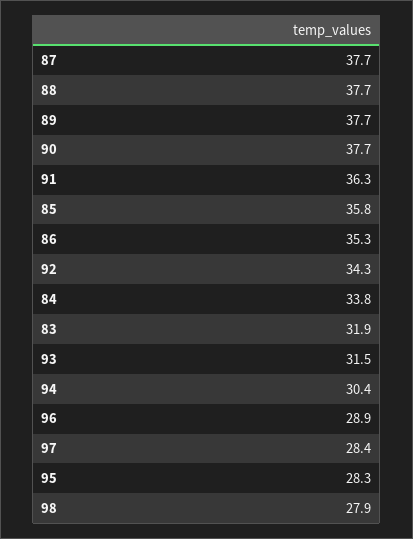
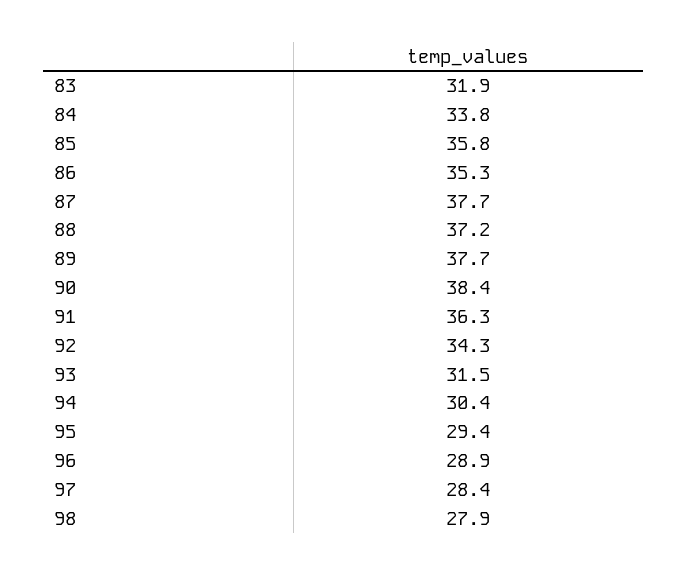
  {
    "87": 37.7,
-   "88": 37.7,
+   "88": 37.2,
    "89": 37.7,
-   "90": 37.7,
+   "90": 38.4,
    "91": 36.3,
    "85": 35.8,
    "86": 35.3,
    "92": 34.3,
    "84": 33.8,
    "83": 31.9,
    "93": 31.5,
    "94": 30.4,
    "96": 28.9,
    "97": 28.4,
-   "95": 28.3,
+   "95": 29.4,
    "98": 27.9
  }

